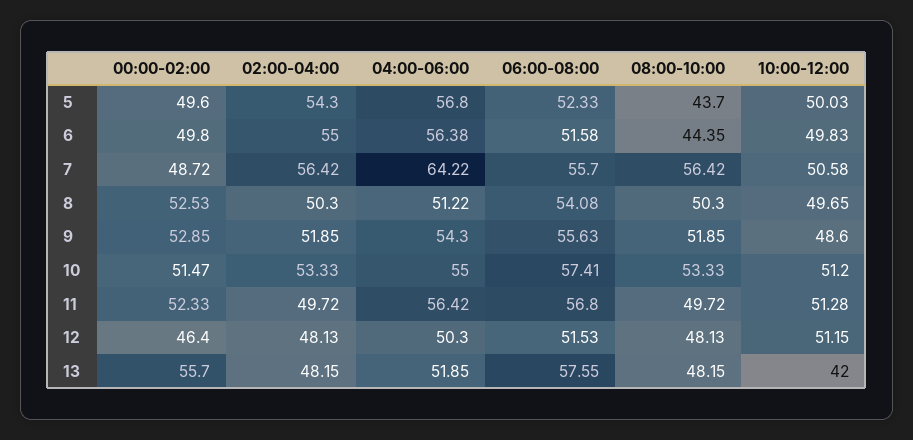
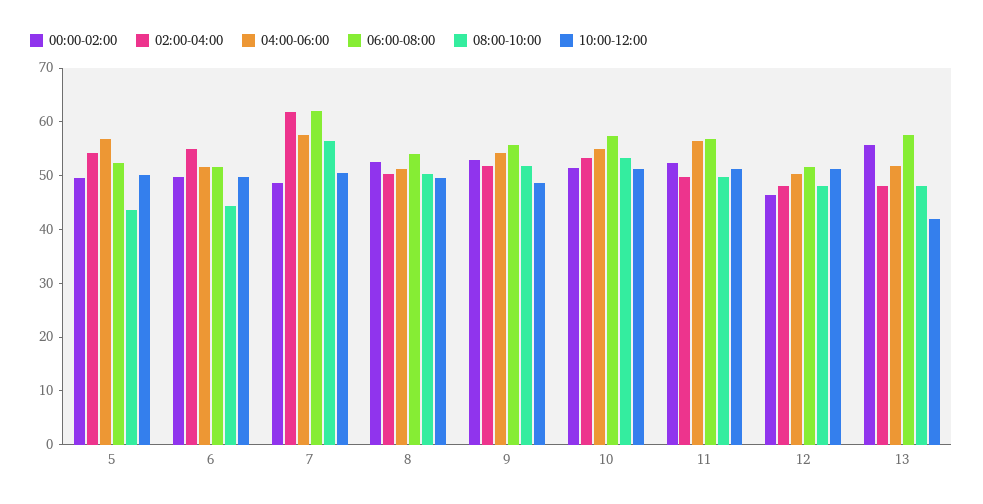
  {
    "00:00-02:00": {
      "5": 49.6,
      "6": 49.8,
      "7": 48.72,
      "8": 52.53,
      "9": 52.85,
      "10": 51.47,
      "11": 52.33,
      "12": 46.4,
      "13": 55.7
    },
    "02:00-04:00": {
      "5": 54.3,
      "6": 55,
-     "7": 56.42,
+     "7": 62,
      "8": 50.3,
      "9": 51.85,
      "10": 53.33,
      "11": 49.72,
      "12": 48.13,
      "13": 48.15
    },
    "04:00-06:00": {
      "5": 56.8,
-     "6": 56.38,
+     "6": 52,
-     "7": 64.22,
+     "7": 58,
      "8": 51.22,
      "9": 54.3,
      "10": 55,
      "11": 56.42,
      "12": 50.3,
      "13": 51.85
    },
    "06:00-08:00": {
      "5": 52.33,
      "6": 51.58,
-     "7": 55.7,
+     "7": 62,
      "8": 54.08,
      "9": 55.63,
      "10": 57.41,
      "11": 56.8,
      "12": 51.53,
      "13": 57.55
    },
    "08:00-10:00": {
      "5": 43.7,
      "6": 44.35,
      "7": 56.42,
      "8": 50.3,
      "9": 51.85,
      "10": 53.33,
      "11": 49.72,
      "12": 48.13,
      "13": 48.15
    },
    "10:00-12:00": {
      "5": 50.03,
      "6": 49.83,
      "7": 50.58,
      "8": 49.65,
      "9": 48.6,
      "10": 51.2,
      "11": 51.28,
      "12": 51.15,
      "13": 42
    }
  }

